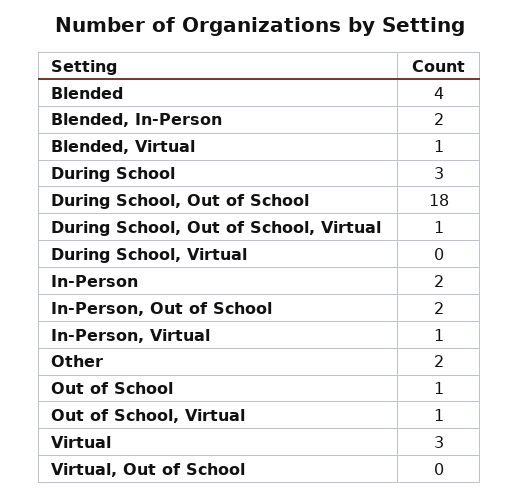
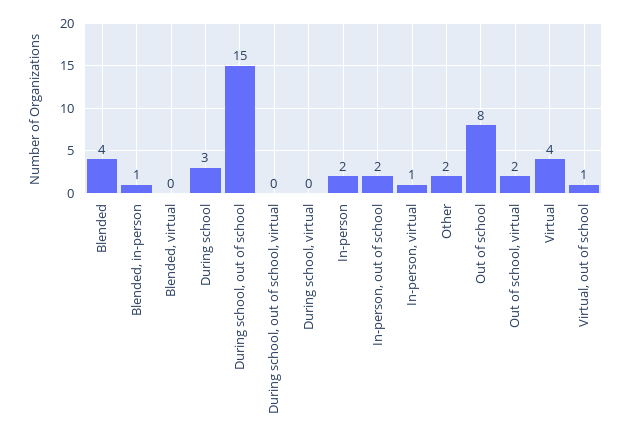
  {
    "Blended": 4,
-   "Blended, In-Person": 2,
+   "Blended, In-Person": 1,
-   "Blended, Virtual": 1,
+   "Blended, Virtual": 0,
    "During School": 3,
-   "During School, Out of School": 18,
+   "During School, Out of School": 15,
-   "During School, Out of School, Virtual": 1,
+   "During School, Out of School, Virtual": 0,
    "During School, Virtual": 0,
    "In-Person": 2,
    "In-Person, Out of School": 2,
    "In-Person, Virtual": 1,
    "Other": 2,
-   "Out of School": 1,
+   "Out of School": 8,
-   "Out of School, Virtual": 1,
+   "Out of School, Virtual": 2,
-   "Virtual": 3,
+   "Virtual": 4,
-   "Virtual, Out of School": 0
+   "Virtual, Out of School": 1
  }

